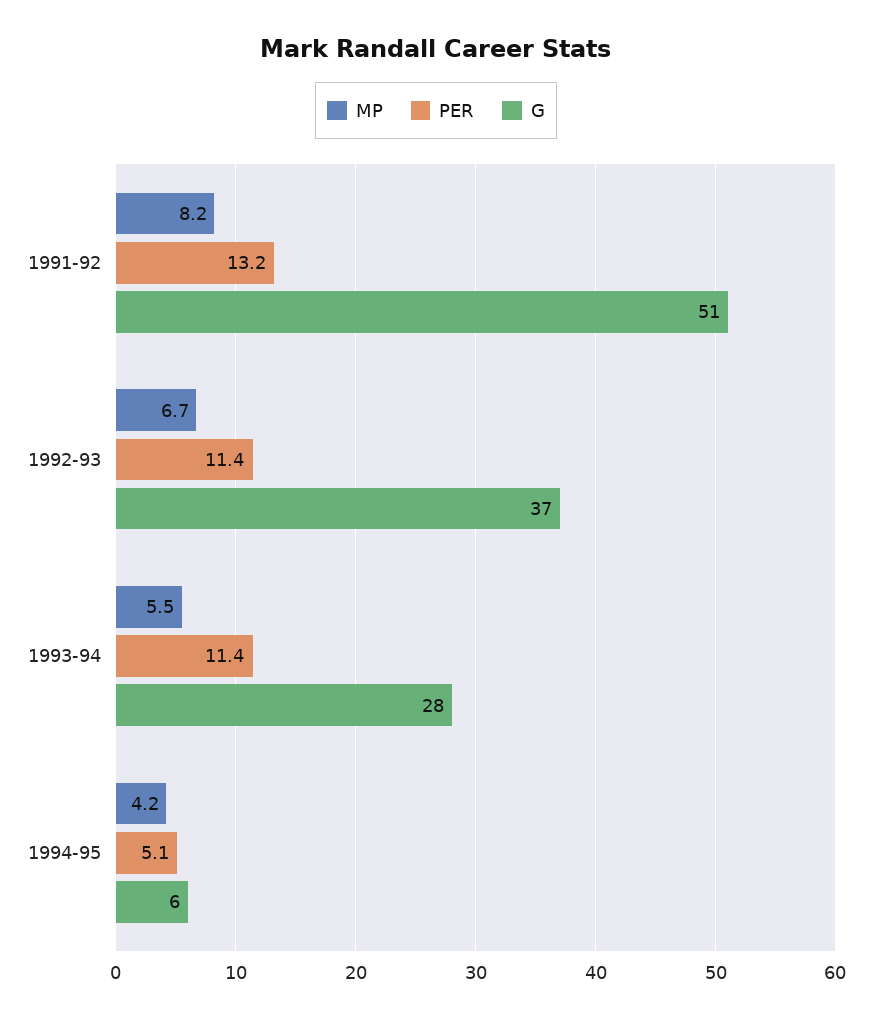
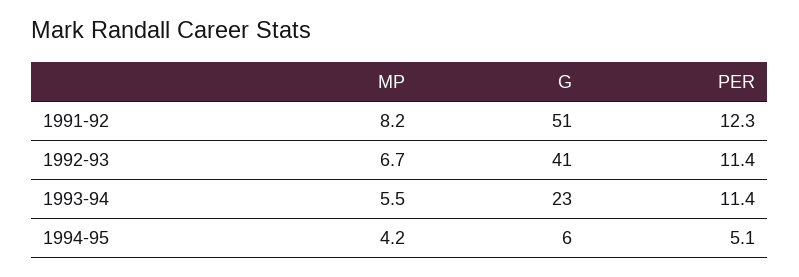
  {
    "MP": {
      "1991-92": 8.2,
      "1992-93": 6.7,
      "1993-94": 5.5,
      "1994-95": 4.2
    },
    "PER": {
-     "1991-92": 13.2,
+     "1991-92": 12.3,
      "1992-93": 11.4,
      "1993-94": 11.4,
      "1994-95": 5.1
    },
    "G": {
      "1991-92": 51,
-     "1992-93": 37,
+     "1992-93": 41,
-     "1993-94": 28,
+     "1993-94": 23,
      "1994-95": 6
    }
  }

